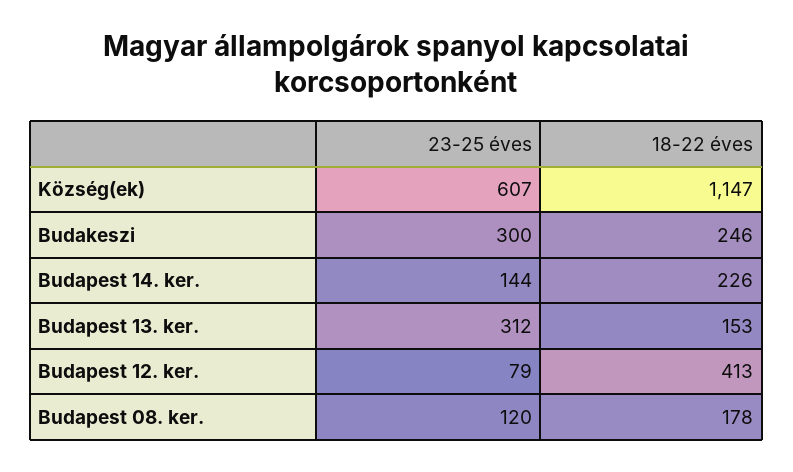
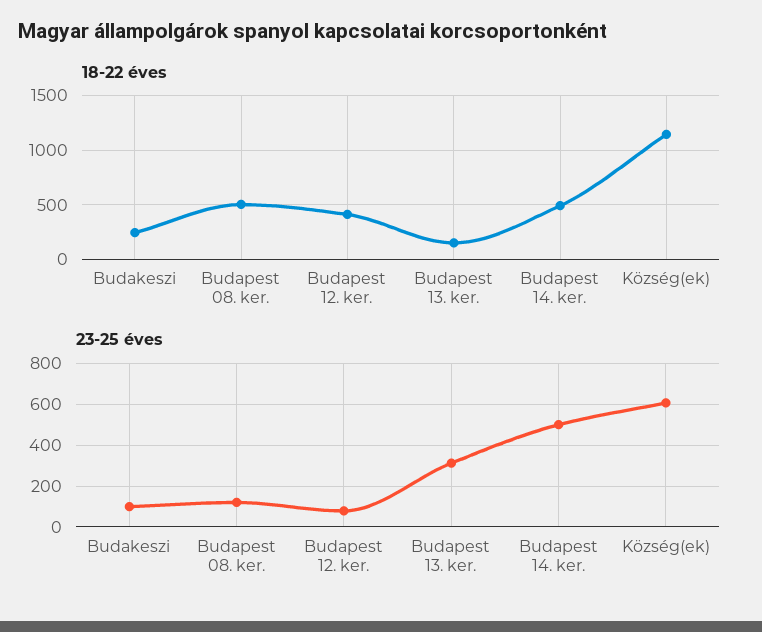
  {
    "23-25 éves": {
      "Község(ek)": 607,
-     "Budakeszi": 300,
+     "Budakeszi": 100,
-     "Budapest 14. ker.": 144,
+     "Budapest 14. ker.": 500,
      "Budapest 13. ker.": 312,
      "Budapest 12. ker.": 79,
      "Budapest 08. ker.": 120
    },
    "18-22 éves": {
      "Község(ek)": 1147,
      "Budakeszi": 246,
-     "Budapest 14. ker.": 226,
+     "Budapest 14. ker.": 500,
      "Budapest 13. ker.": 153,
      "Budapest 12. ker.": 413,
-     "Budapest 08. ker.": 178
+     "Budapest 08. ker.": 500
    }
  }

